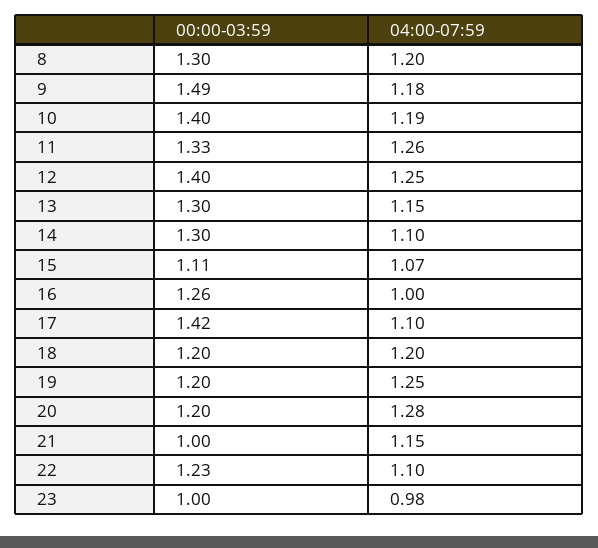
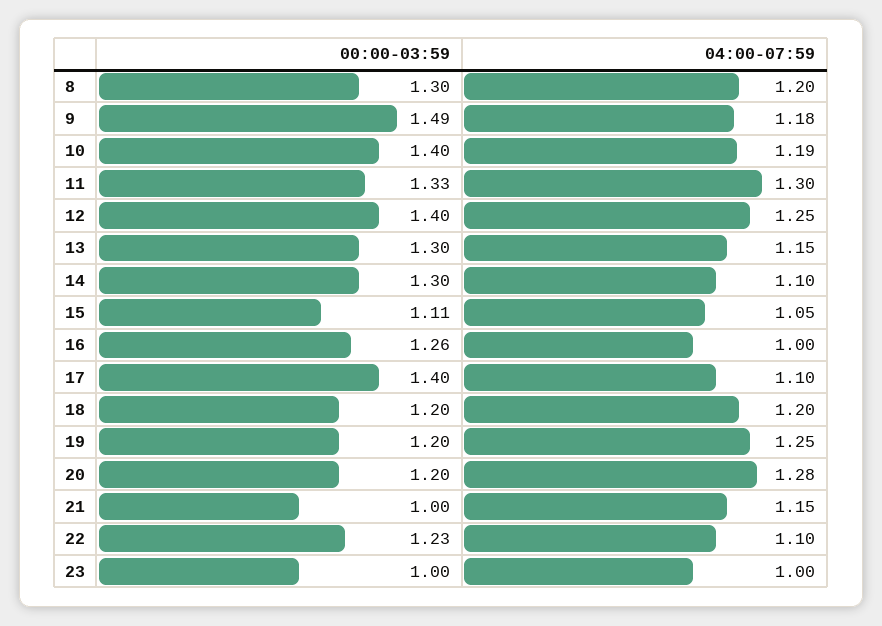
  {
    "00:00-03:59": {
      "8": 1.3,
      "9": 1.49,
      "10": 1.4,
      "11": 1.33,
      "12": 1.4,
      "13": 1.3,
      "14": 1.3,
      "15": 1.11,
      "16": 1.26,
-     "17": 1.42,
+     "17": 1.4,
      "18": 1.2,
      "19": 1.2,
      "20": 1.2,
      "21": 1,
      "22": 1.23,
      "23": 1
    },
    "04:00-07:59": {
      "8": 1.2,
      "9": 1.18,
      "10": 1.19,
-     "11": 1.26,
+     "11": 1.3,
      "12": 1.25,
      "13": 1.15,
      "14": 1.1,
-     "15": 1.07,
+     "15": 1.05,
      "16": 1,
      "17": 1.1,
      "18": 1.2,
      "19": 1.25,
      "20": 1.28,
      "21": 1.15,
      "22": 1.1,
-     "23": 0.98
+     "23": 1
    }
  }

